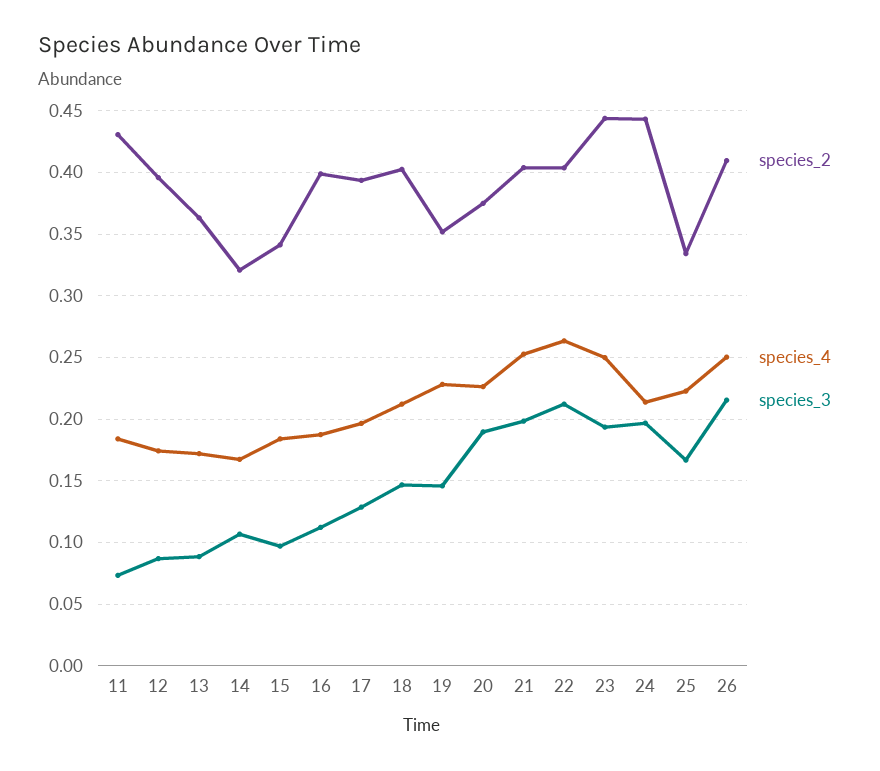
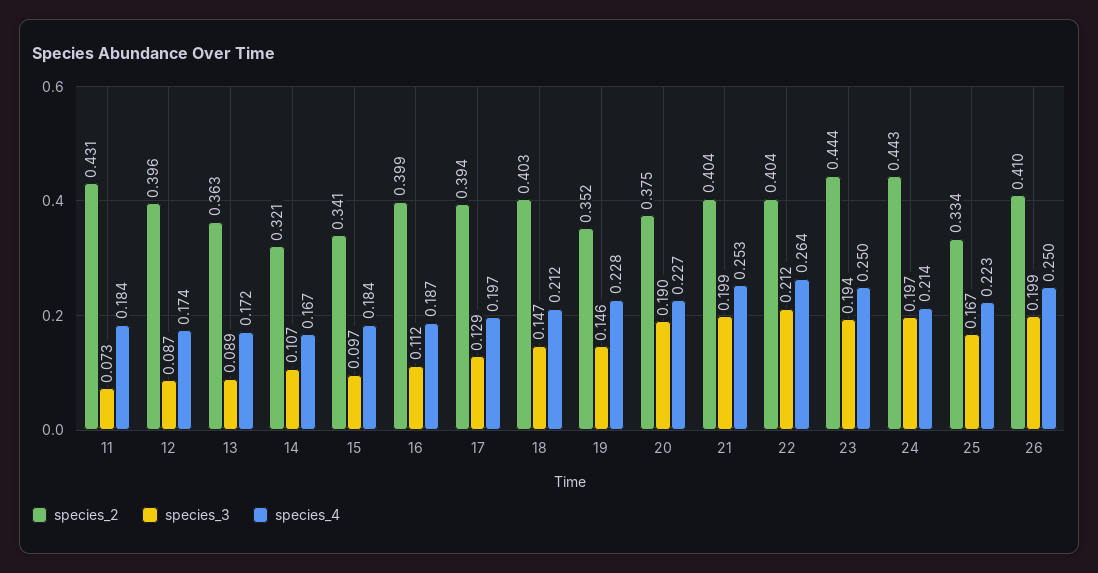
  {
    "species_2": {
      "11": 0.431,
      "12": 0.396,
      "13": 0.363,
      "14": 0.321,
      "15": 0.341,
      "16": 0.399,
      "17": 0.394,
      "18": 0.403,
      "19": 0.352,
      "20": 0.375,
      "21": 0.404,
      "22": 0.404,
      "23": 0.444,
      "24": 0.443,
      "25": 0.334,
      "26": 0.41
    },
    "species_4": {
      "11": 0.184,
      "12": 0.174,
      "13": 0.172,
      "14": 0.167,
      "15": 0.184,
      "16": 0.187,
      "17": 0.197,
      "18": 0.212,
      "19": 0.228,
      "20": 0.227,
      "21": 0.253,
      "22": 0.264,
      "23": 0.25,
      "24": 0.214,
      "25": 0.223,
      "26": 0.25
    },
    "species_3": {
      "11": 0.073,
      "12": 0.087,
      "13": 0.089,
      "14": 0.107,
      "15": 0.097,
      "16": 0.112,
      "17": 0.129,
      "18": 0.147,
      "19": 0.146,
      "20": 0.19,
      "21": 0.199,
      "22": 0.212,
      "23": 0.194,
      "24": 0.197,
      "25": 0.167,
-     "26": 0.215
+     "26": 0.199
    }
  }

